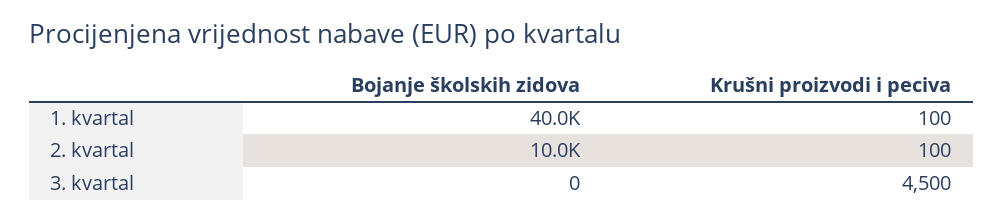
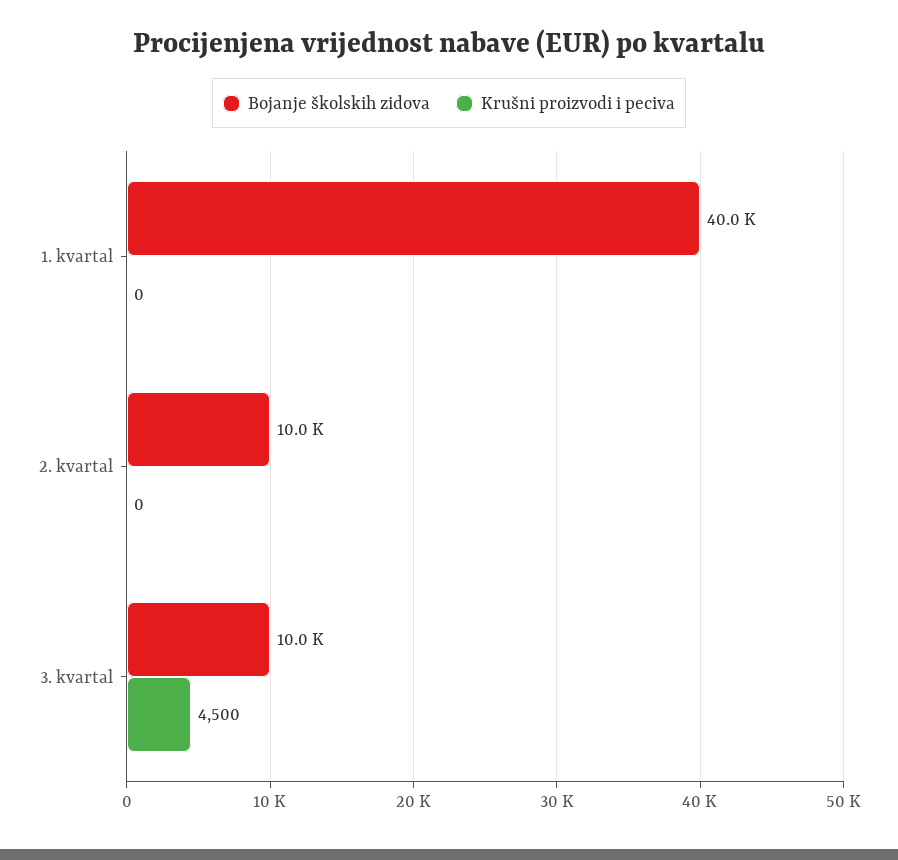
  {
    "Bojanje školskih zidova": {
      "1. kvartal": 40000,
      "2. kvartal": 10000,
-     "3. kvartal": 0
+     "3. kvartal": 10000
    },
    "Krušni proizvodi i peciva": {
-     "1. kvartal": 100,
+     "1. kvartal": 0,
-     "2. kvartal": 100,
+     "2. kvartal": 0,
      "3. kvartal": 4500
    }
  }

